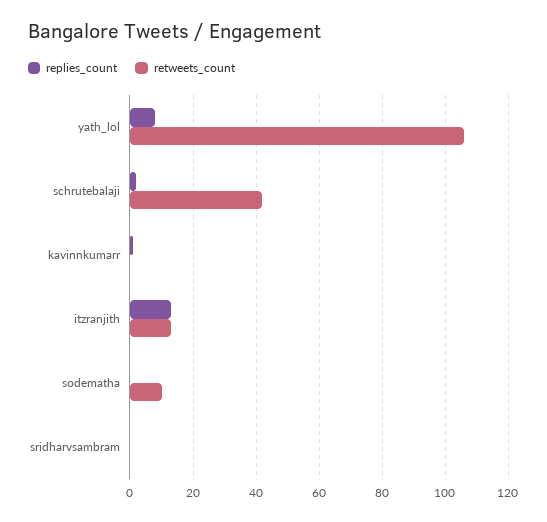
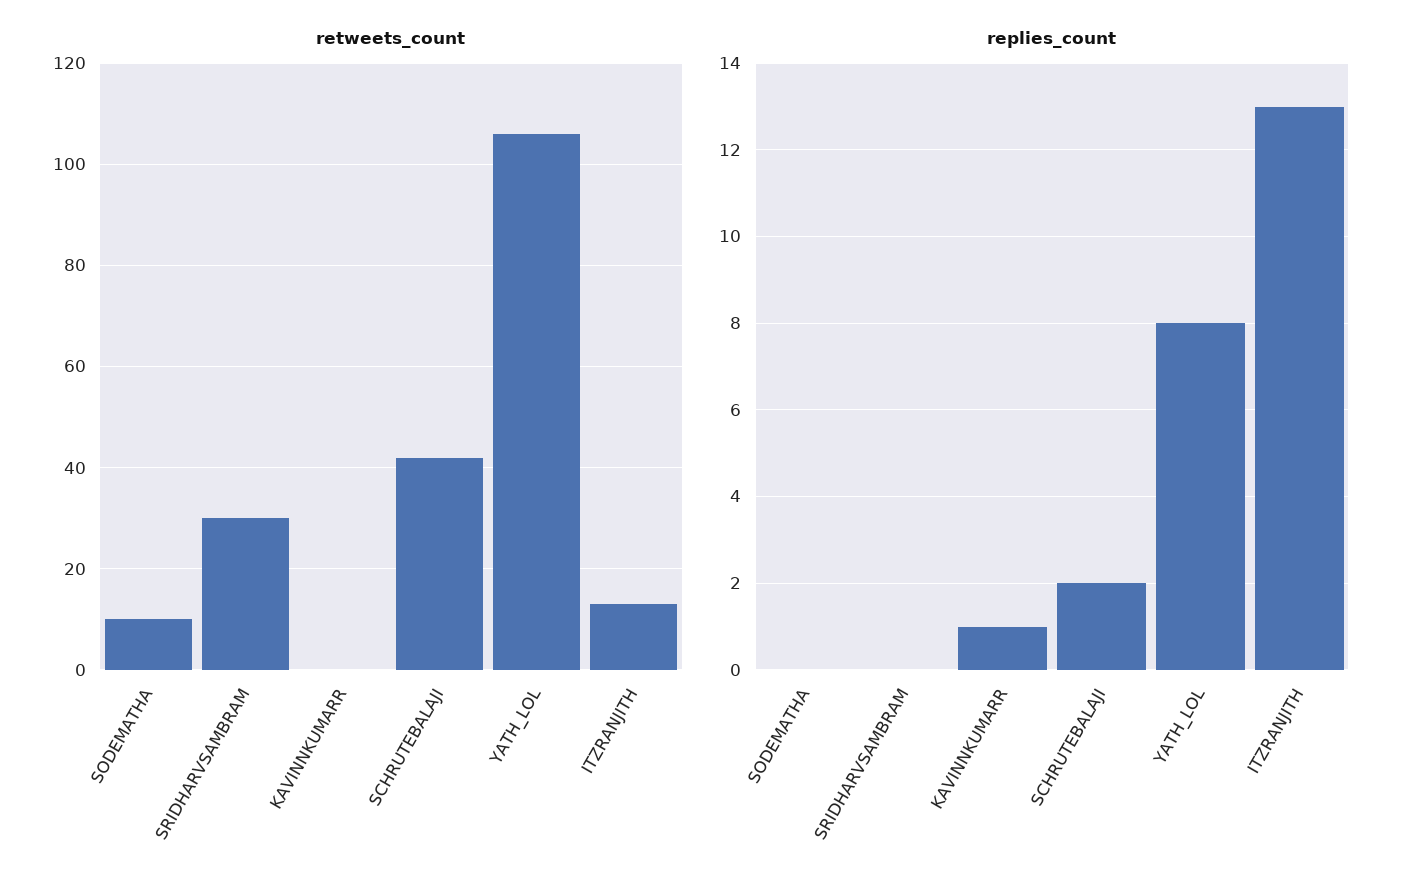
  {
    "replies_count": {
      "yath_lol": 8,
      "schrutebalaji": 2,
      "kavinnkumarr": 1,
      "itzranjith": 13,
      "sodematha": 0,
      "sridharvsambram": 0
    },
    "retweets_count": {
      "yath_lol": 105,
      "schrutebalaji": 40,
      "kavinnkumarr": 0,
      "itzranjith": 15,
      "sodematha": 10,
-     "sridharvsambram": 0
+     "sridharvsambram": 30
    }
  }

